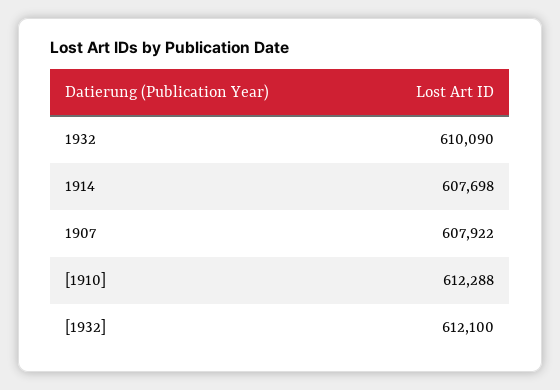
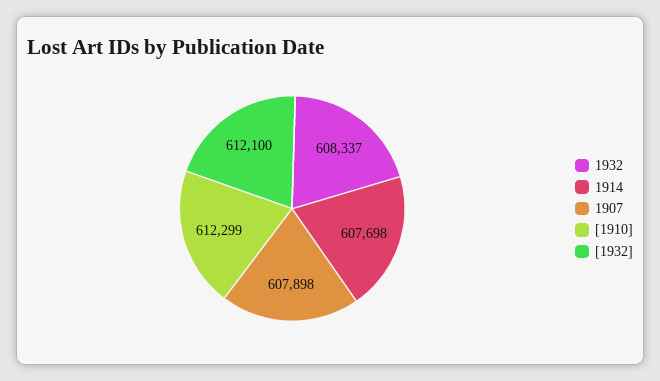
  {
-   "1932": 610090,
+   "1932": 608337,
    "1914": 607698,
-   "1907": 607922,
+   "1907": 607898,
-   "[1910]": 612288,
+   "[1910]": 612299,
    "[1932]": 612100
  }

